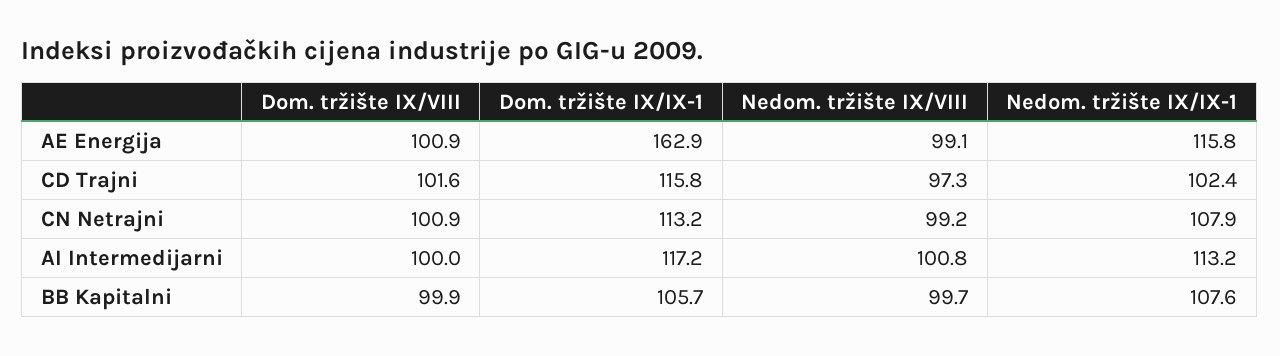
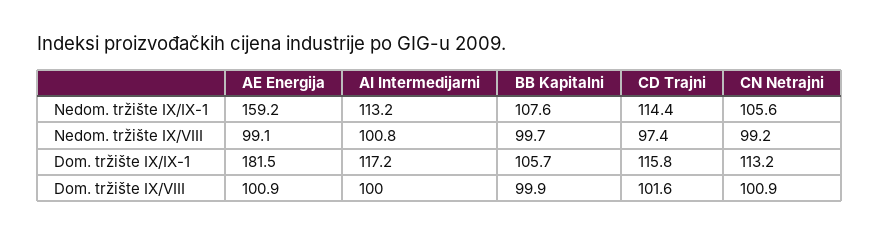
  {
    "Dom. tržište IX/VIII": {
      "AE Energija": 100.9,
      "CD Trajni": 101.6,
      "CN Netrajni": 100.9,
      "AI Intermedijarni": 100,
      "BB Kapitalni": 99.9
    },
    "Dom. tržište IX/IX-1": {
-     "AE Energija": 162.9,
+     "AE Energija": 181.5,
      "CD Trajni": 115.8,
      "CN Netrajni": 113.2,
      "AI Intermedijarni": 117.2,
      "BB Kapitalni": 105.7
    },
    "Nedom. tržište IX/VIII": {
      "AE Energija": 99.1,
-     "CD Trajni": 97.3,
+     "CD Trajni": 97.4,
      "CN Netrajni": 99.2,
      "AI Intermedijarni": 100.8,
      "BB Kapitalni": 99.7
    },
    "Nedom. tržište IX/IX-1": {
-     "AE Energija": 115.8,
+     "AE Energija": 159.2,
-     "CD Trajni": 102.4,
+     "CD Trajni": 114.4,
-     "CN Netrajni": 107.9,
+     "CN Netrajni": 105.6,
      "AI Intermedijarni": 113.2,
      "BB Kapitalni": 107.6
    }
  }

